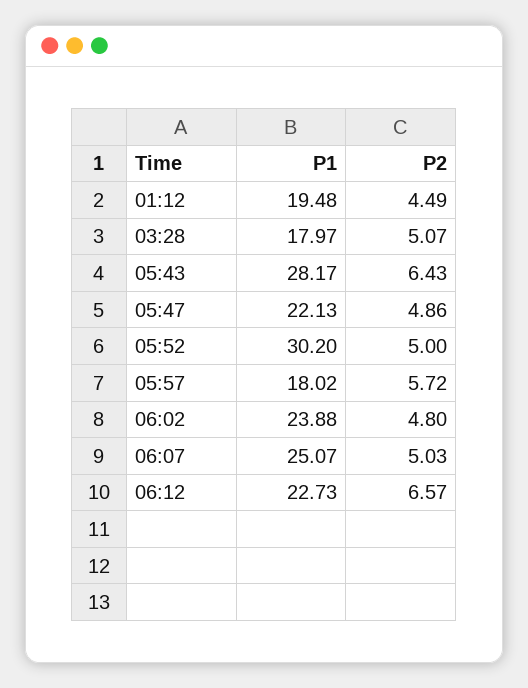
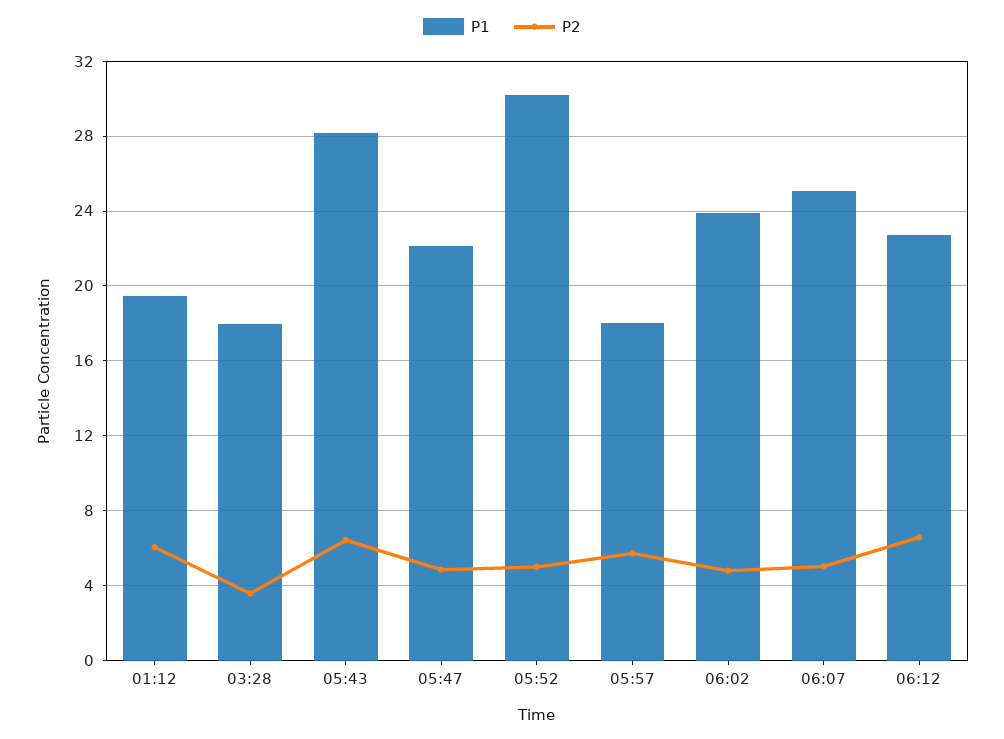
  {
    "P1": {
      "01:12": 19.48,
      "03:28": 17.97,
      "05:43": 28.17,
      "05:47": 22.13,
      "05:52": 30.2,
      "05:57": 18.02,
      "06:02": 23.88,
      "06:07": 25.07,
      "06:12": 22.73
    },
    "P2": {
-     "01:12": 4.49,
+     "01:12": 6,
-     "03:28": 5.07,
+     "03:28": 3.5,
      "05:43": 6.43,
      "05:47": 4.86,
      "05:52": 5,
      "05:57": 5.72,
      "06:02": 4.8,
      "06:07": 5.03,
      "06:12": 6.57
    }
  }

